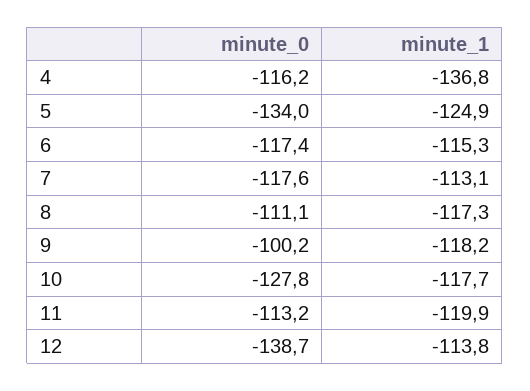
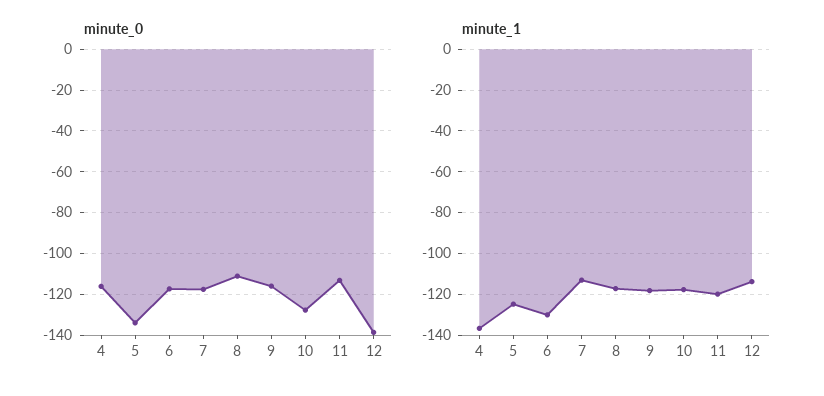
  {
    "minute_0": {
      "4": -116.2,
      "5": -134,
      "6": -117.4,
      "7": -117.6,
      "8": -111.1,
-     "9": -100.2,
+     "9": -115,
      "10": -127.8,
      "11": -113.2,
      "12": -138.7
    },
    "minute_1": {
      "4": -136.8,
      "5": -124.9,
-     "6": -115.3,
+     "6": -130,
      "7": -113.1,
      "8": -117.3,
      "9": -118.2,
      "10": -117.7,
      "11": -119.9,
      "12": -113.8
    }
  }

